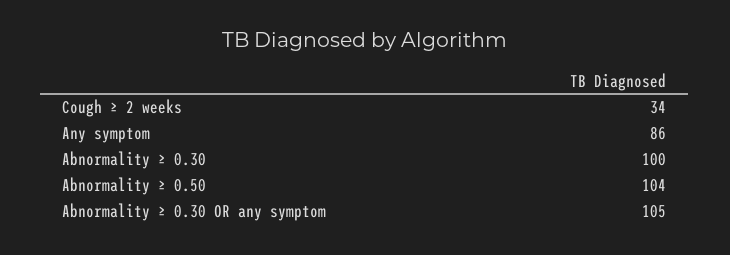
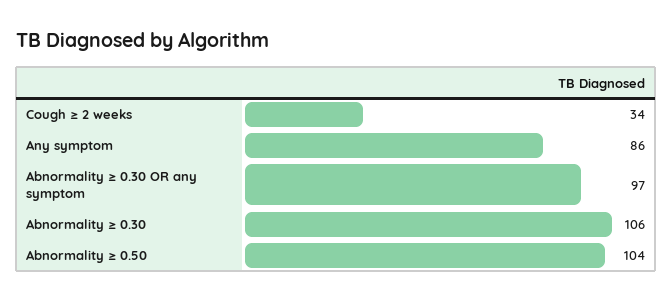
  {
    "Cough ≥ 2 weeks": 34,
    "Any symptom": 86,
-   "Abnormality ≥ 0.30": 100,
+   "Abnormality ≥ 0.30": 106,
    "Abnormality ≥ 0.50": 104,
-   "Abnormality ≥ 0.30 OR any symptom": 105
+   "Abnormality ≥ 0.30 OR any symptom": 97
  }

